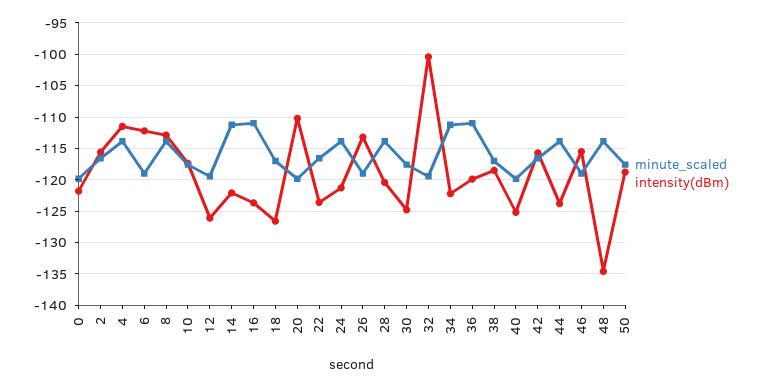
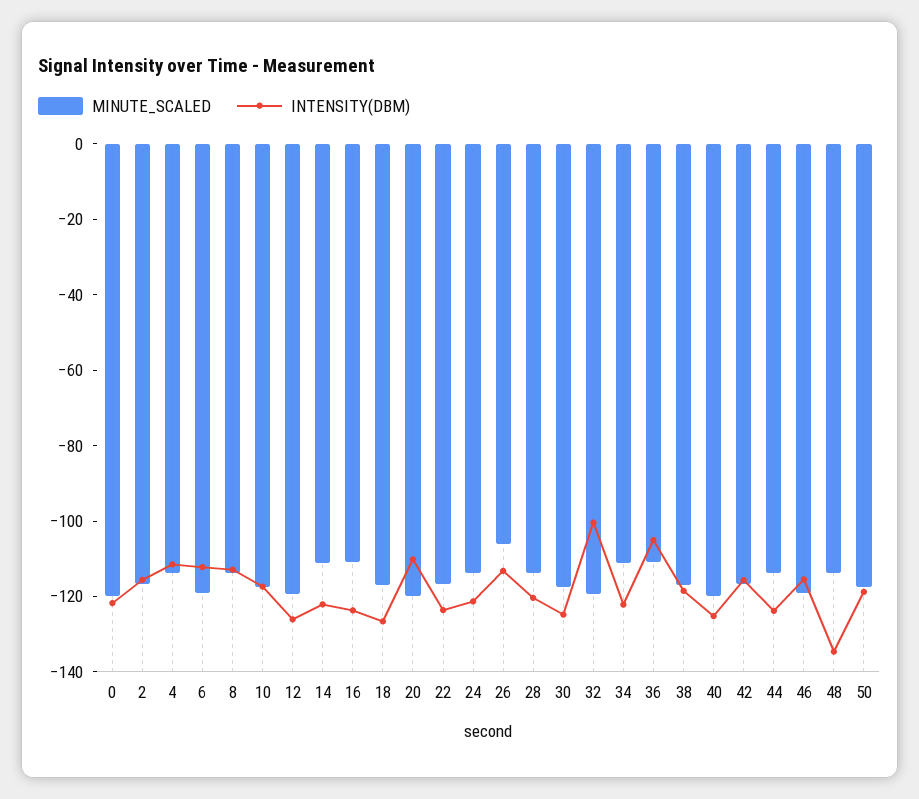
  {
    "minute_scaled": {
      "0": -120,
      "2": -117,
      "4": -114,
      "6": -119,
      "8": -114,
      "10": -118,
      "12": -119,
      "14": -111,
      "16": -111,
      "18": -117,
      "20": -120,
      "22": -117,
      "24": -114,
-     "26": -119,
+     "26": -105,
      "28": -114,
      "30": -118,
      "32": -119,
      "34": -111,
      "36": -111,
      "38": -117,
      "40": -120,
      "42": -117,
      "44": -114,
      "46": -119,
      "48": -114,
      "50": -118
    },
    "intensity(dBm)": {
      "0": -122,
      "2": -116,
      "4": -112,
      "6": -112,
      "8": -113,
      "10": -117,
      "12": -126,
      "14": -122,
      "16": -124,
      "18": -127,
      "20": -110,
      "22": -124,
      "24": -121,
      "26": -113,
      "28": -120,
      "30": -125,
      "32": -100,
      "34": -122,
-     "36": -120,
+     "36": -105,
      "38": -119,
      "40": -125,
      "42": -116,
      "44": -124,
      "46": -116,
      "48": -135,
      "50": -119
    }
  }

